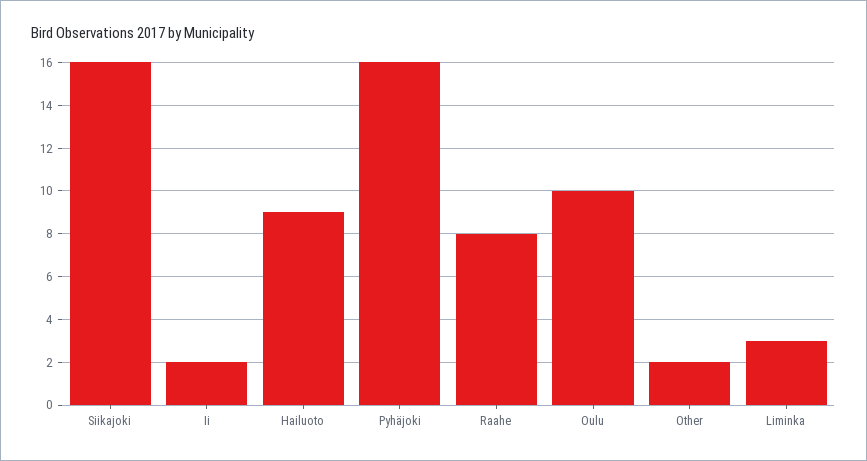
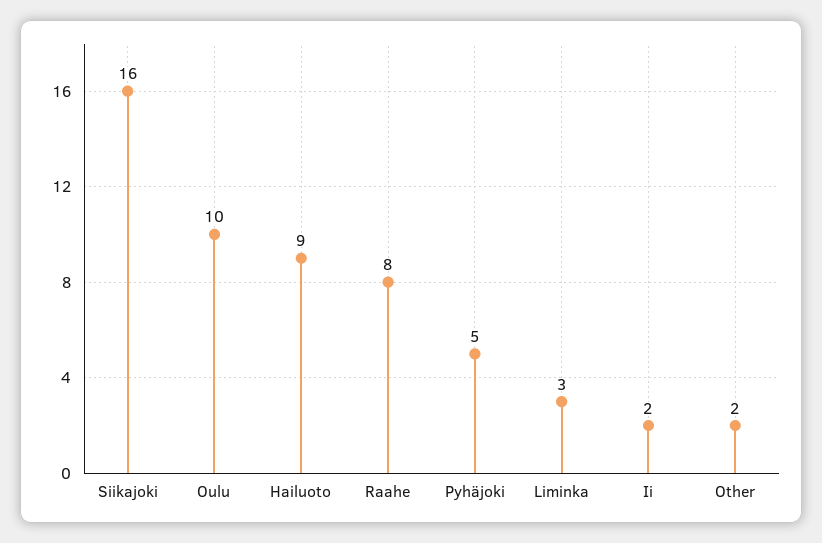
  {
    "Siikajoki": 16,
    "Ii": 2,
    "Hailuoto": 9,
-   "Pyhäjoki": 16,
+   "Pyhäjoki": 5,
    "Raahe": 8,
    "Oulu": 10,
    "Other": 2,
    "Liminka": 3
  }

